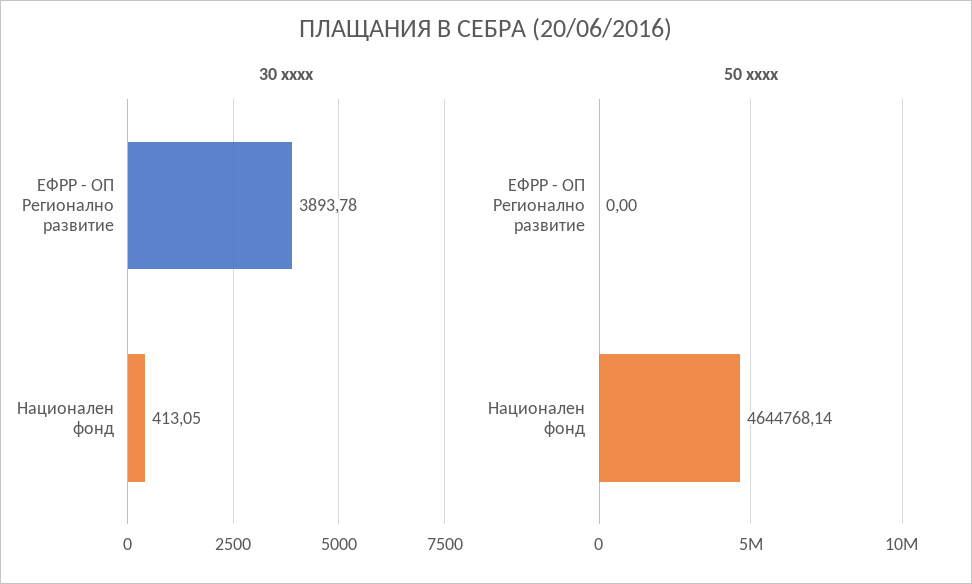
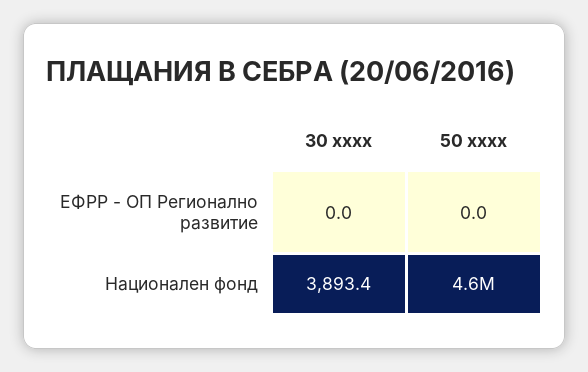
  {
    "30 xxxx": {
-     "ЕФРР - ОП Регионално развитие": 3893.78,
+     "ЕФРР - ОП Регионално развитие": 0,
-     "Национален фонд": 413.05
+     "Национален фонд": 3893.4
    },
    "50 xxxx": {
      "ЕФРР - ОП Регионално развитие": 0,
      "Национален фонд": 4644768.14
    }
  }

